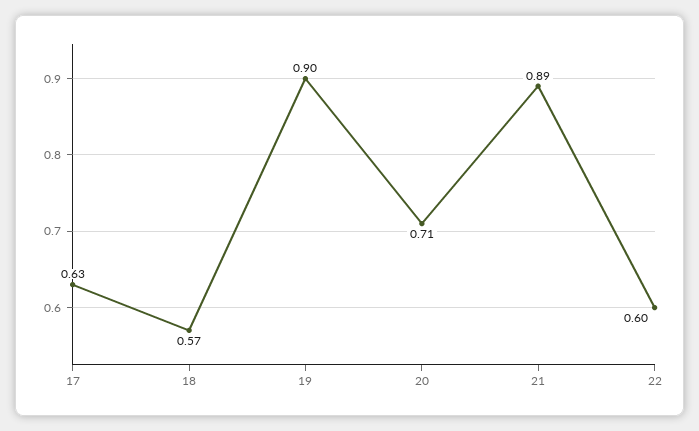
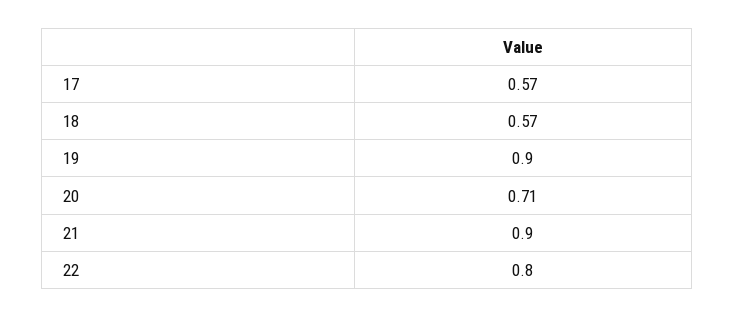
  {
-   "17": 0.63,
+   "17": 0.57,
    "18": 0.57,
    "19": 0.9,
    "20": 0.71,
-   "21": 0.89,
+   "21": 0.9,
-   "22": 0.6
+   "22": 0.8
  }

